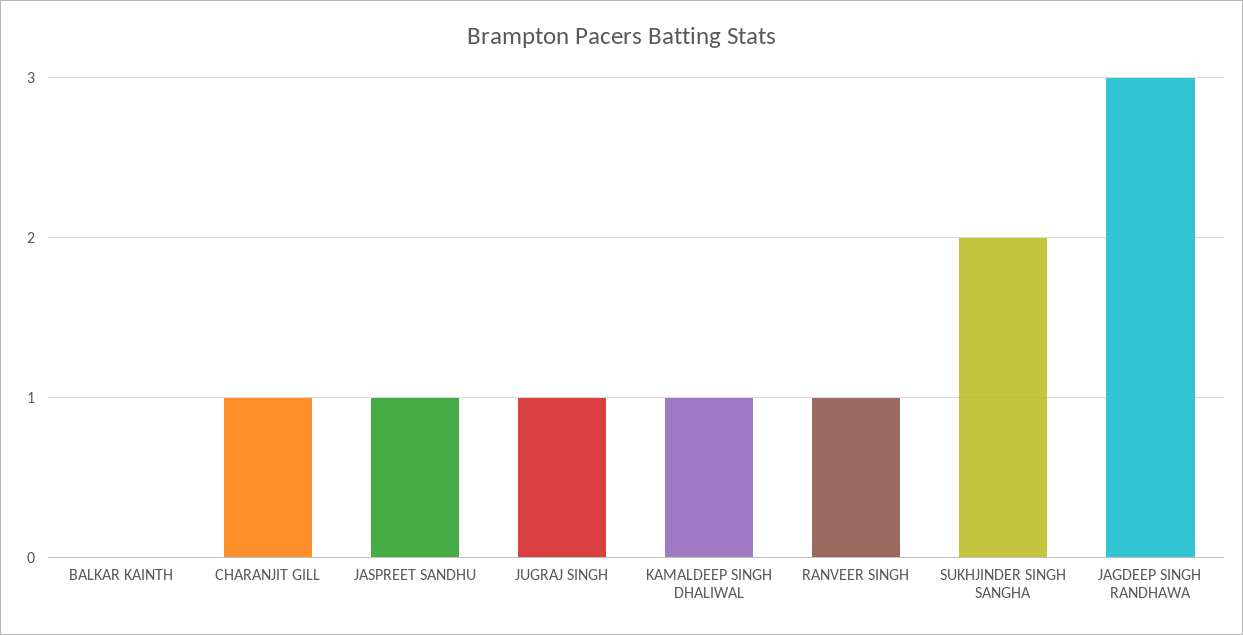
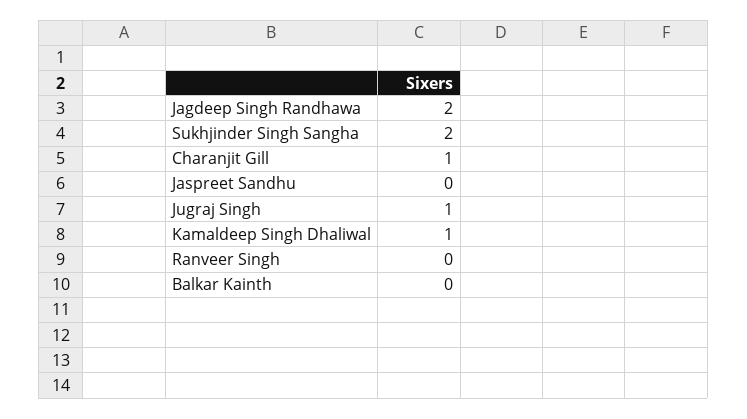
  {
    "BALKAR KAINTH": 0,
    "CHARANJIT GILL": 1,
-   "JASPREET SANDHU": 1,
+   "JASPREET SANDHU": 0,
    "JUGRAJ SINGH": 1,
    "KAMALDEEP SINGH DHALIWAL": 1,
-   "RANVEER SINGH": 1,
+   "RANVEER SINGH": 0,
    "SUKHJINDER SINGH SANGHA": 2,
-   "JAGDEEP SINGH RANDHAWA": 3
+   "JAGDEEP SINGH RANDHAWA": 2
  }

